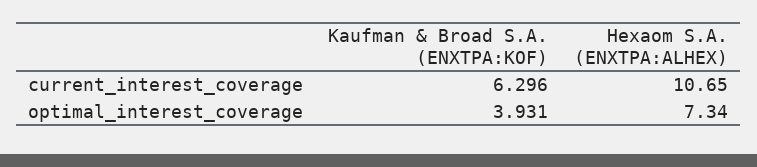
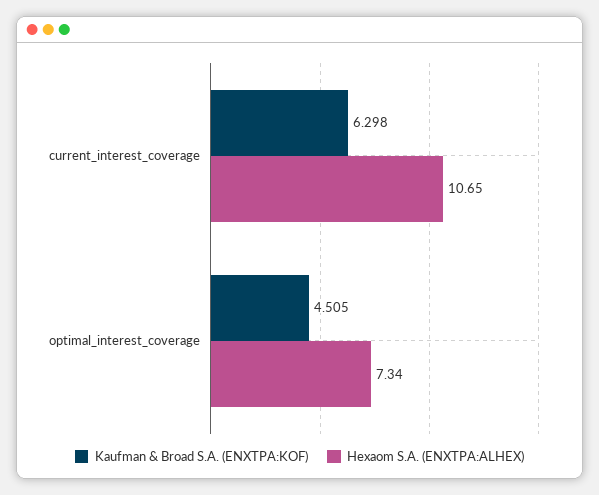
  {
    "Kaufman & Broad S.A. (ENXTPA:KOF)": {
-     "current_interest_coverage": 6.296,
+     "current_interest_coverage": 6.298,
-     "optimal_interest_coverage": 3.931
+     "optimal_interest_coverage": 4.505
    },
    "Hexaom S.A. (ENXTPA:ALHEX)": {
      "current_interest_coverage": 10.65,
      "optimal_interest_coverage": 7.34
    }
  }

